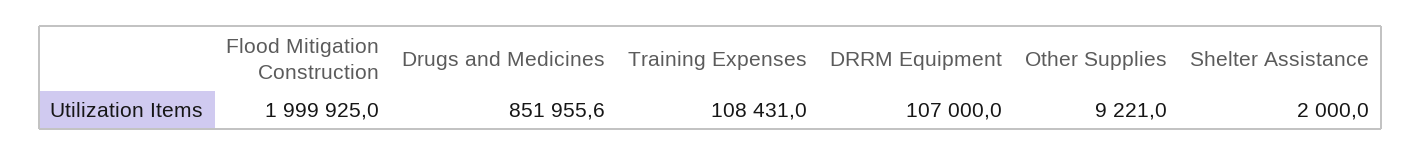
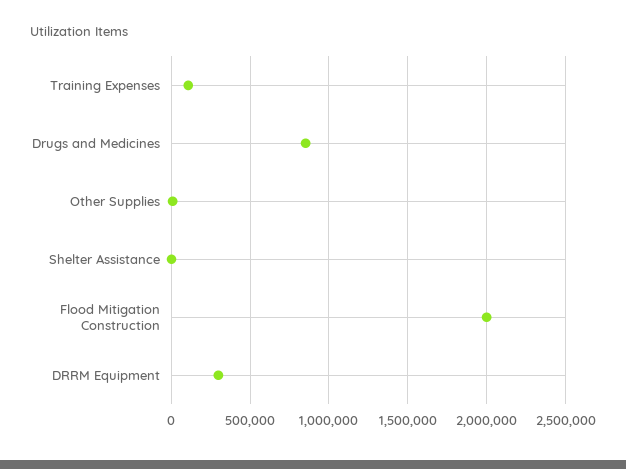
  {
    "Flood Mitigation Construction": 1999925,
    "Drugs and Medicines": 851955.6,
    "Training Expenses": 108431,
-   "DRRM Equipment": 107000,
+   "DRRM Equipment": 300000,
    "Other Supplies": 9221,
    "Shelter Assistance": 2000
  }

